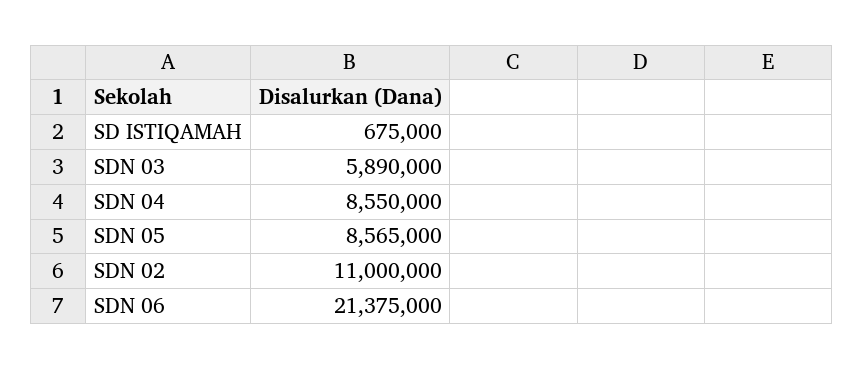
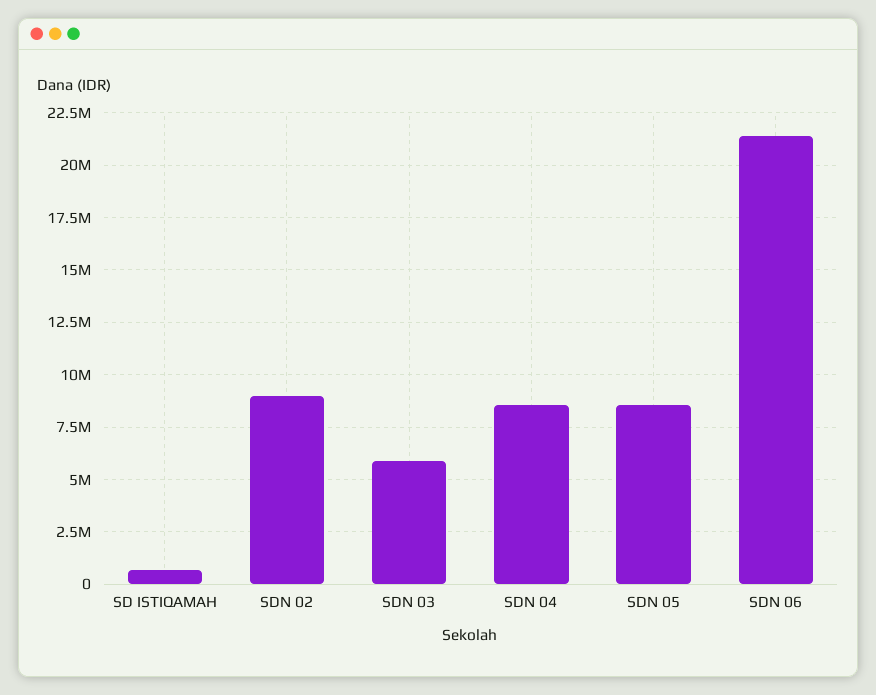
  {
    "SD ISTIQAMAH": 675000,
    "SDN 03": 5890000,
    "SDN 04": 8550000,
    "SDN 05": 8565000,
-   "SDN 02": 11000000,
+   "SDN 02": 9000000,
    "SDN 06": 21375000
  }

